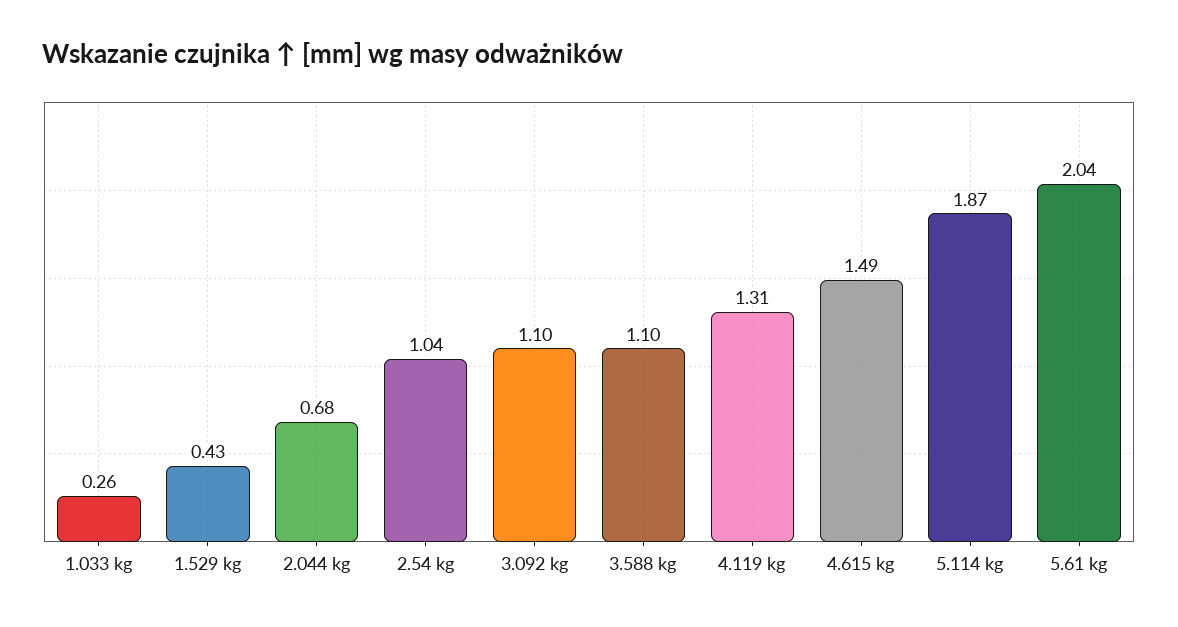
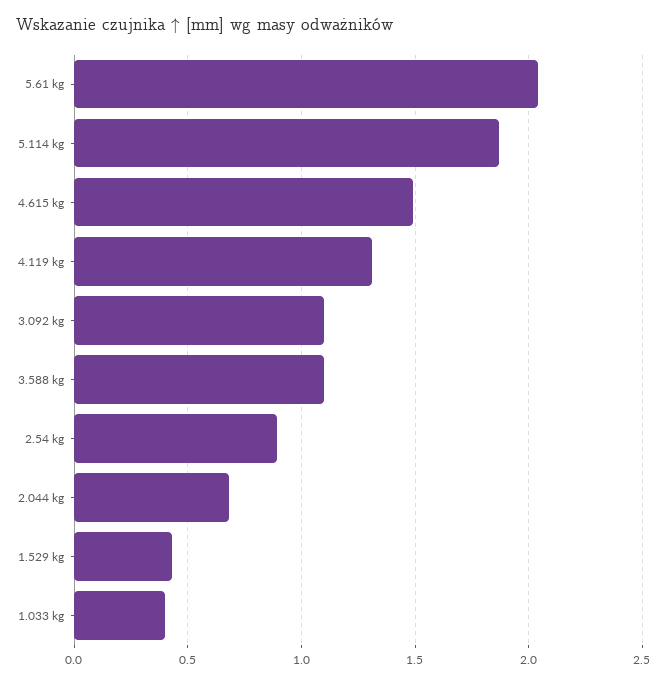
  {
-   "1.033 kg": 0.26,
+   "1.033 kg": 0.4,
    "1.529 kg": 0.43,
    "2.044 kg": 0.68,
-   "2.54 kg": 1.04,
+   "2.54 kg": 0.9,
    "3.092 kg": 1.1,
    "3.588 kg": 1.1,
    "4.119 kg": 1.31,
    "4.615 kg": 1.49,
    "5.114 kg": 1.87,
    "5.61 kg": 2.04
  }

